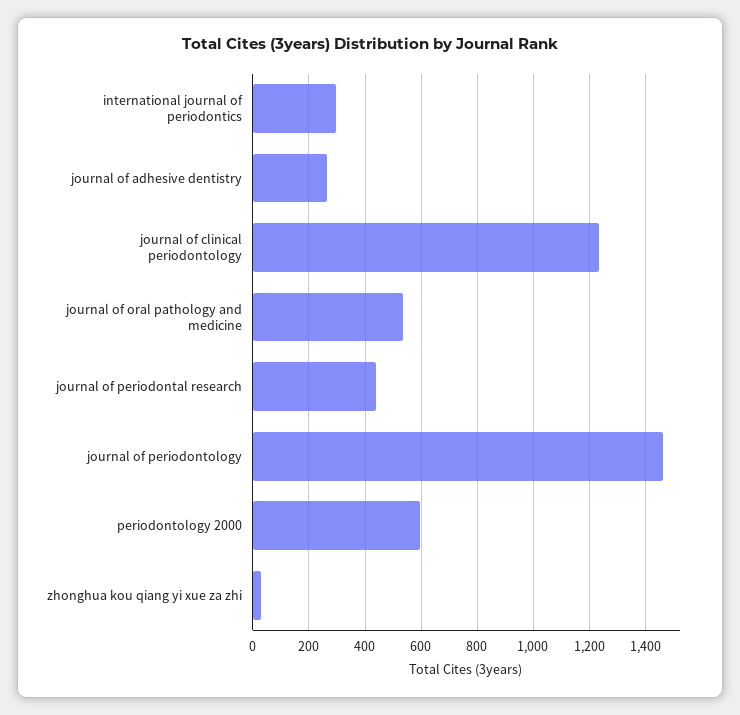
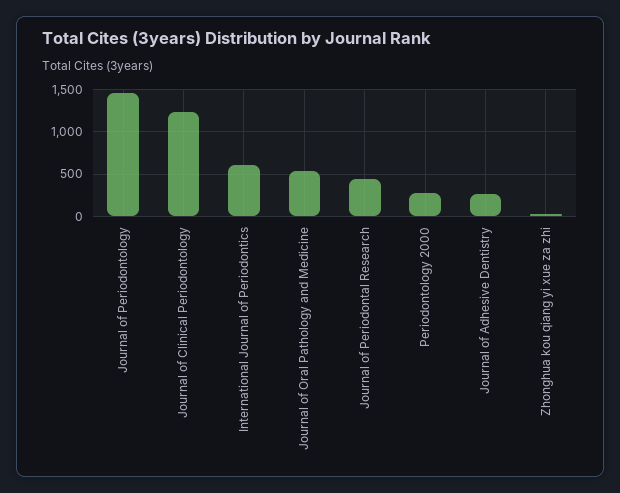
  {
-   "international journal of periodontics": 300,
+   "international journal of periodontics": 600,
    "journal of adhesive dentistry": 275,
    "journal of clinical periodontology": 1225,
    "journal of oral pathology and medicine": 525,
    "journal of periodontal research": 450,
    "journal of periodontology": 1475,
-   "periodontology 2000": 600,
+   "periodontology 2000": 300,
    "zhonghua kou qiang yi xue za zhi": 25
  }

